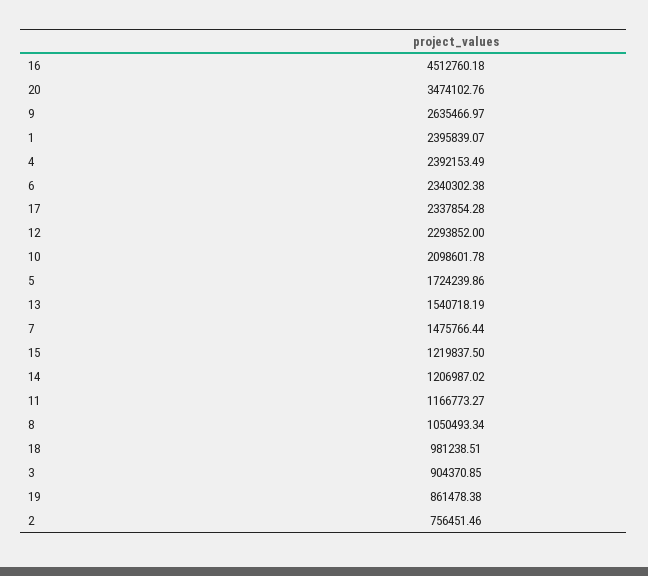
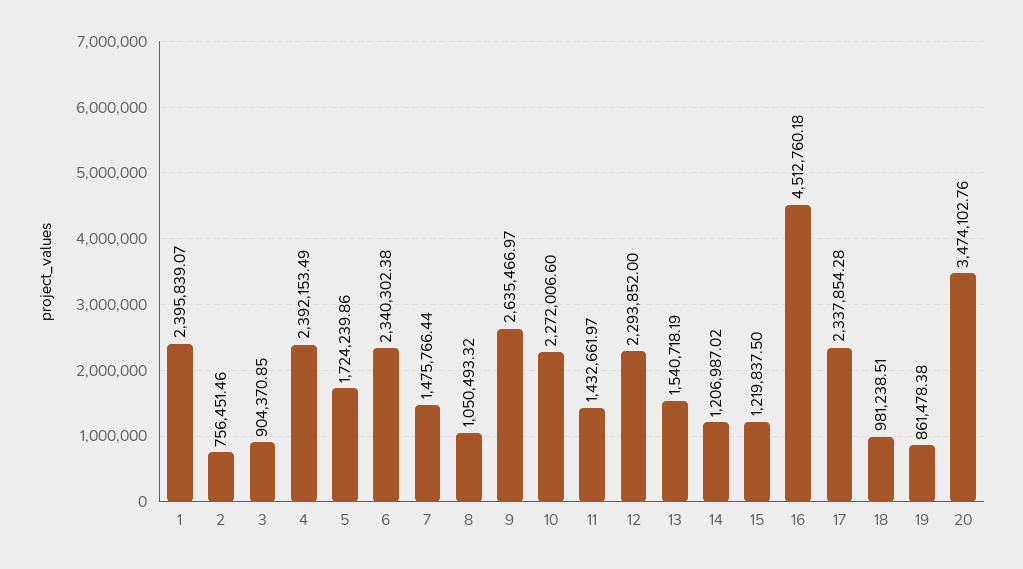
  {
    "16": 4512760.18,
    "20": 3474102.76,
    "9": 2635466.97,
    "1": 2395839.07,
    "4": 2392153.49,
    "6": 2340302.38,
    "17": 2337854.28,
    "12": 2293852,
-   "10": 2098601.78,
+   "10": 2272006.6,
    "5": 1724239.86,
    "13": 1540718.19,
    "7": 1475766.44,
    "15": 1219837.5,
    "14": 1206987.02,
-   "11": 1166773.27,
+   "11": 1432661.97,
-   "8": 1050493.34,
+   "8": 1050493.32,
    "18": 981238.51,
    "3": 904370.85,
    "19": 861478.38,
    "2": 756451.46
  }

